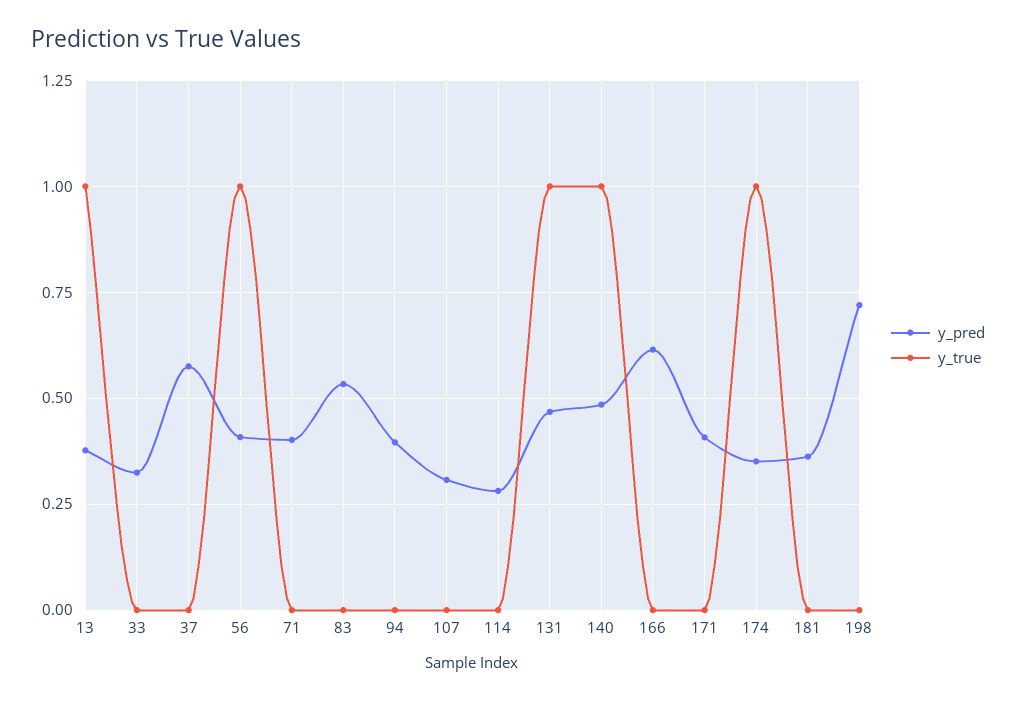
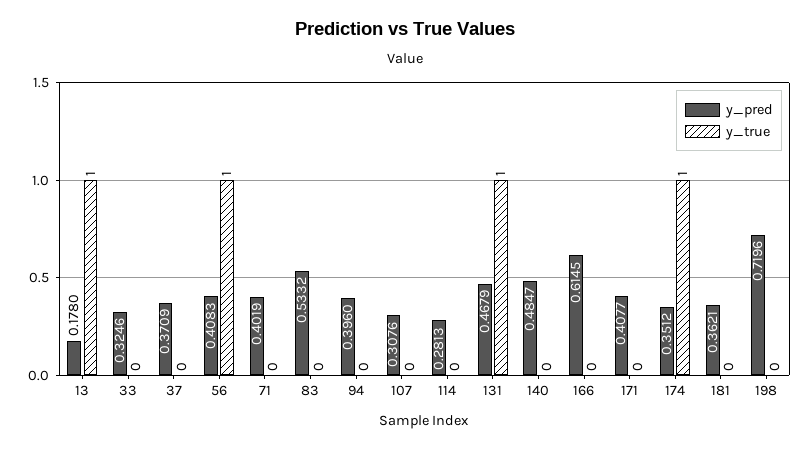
  {
    "y_pred": {
-     "13": 0.375,
+     "13": 0.178,
      "33": 0.3246,
-     "37": 0.575,
+     "37": 0.3709,
      "56": 0.4083,
      "71": 0.4019,
      "83": 0.5332,
      "94": 0.396,
      "107": 0.3076,
      "114": 0.2813,
      "131": 0.4679,
      "140": 0.4847,
      "166": 0.6145,
      "171": 0.4077,
      "174": 0.3512,
      "181": 0.3621,
      "198": 0.7196
    },
    "y_true": {
      "13": 1,
      "33": 0,
      "37": 0,
      "56": 1,
      "71": 0,
      "83": 0,
      "94": 0,
      "107": 0,
      "114": 0,
      "131": 1,
-     "140": 1,
+     "140": 0,
      "166": 0,
      "171": 0,
      "174": 1,
      "181": 0,
      "198": 0
    }
  }

